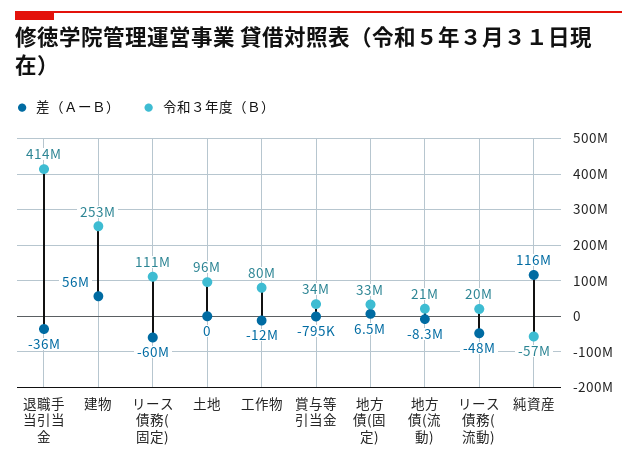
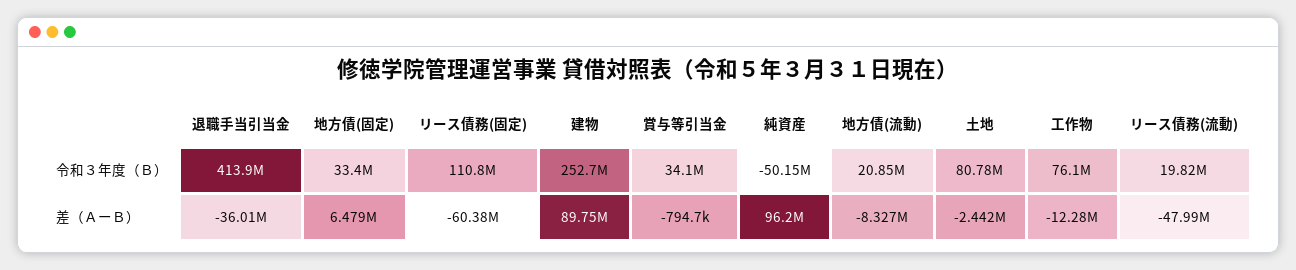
  {
    "差（ＡーＢ）": {
      "退職手当引当金": -36010000,
-     "建物": 56000000,
+     "建物": 89750000,
      "リース債務(固定)": -60380000,
-     "土地": 0,
+     "土地": -2442000,
      "工作物": -12280000,
      "賞与等引当金": -794700,
      "地方債(固定)": 6479000,
      "地方債(流動)": -8327000,
      "リース債務(流動)": -47990000,
-     "純資産": 116000000
+     "純資産": 96200000
    },
    "令和３年度（Ｂ）": {
      "退職手当引当金": 413900000,
      "建物": 252700000,
      "リース債務(固定)": 110800000,
-     "土地": 96000000,
+     "土地": 80780000,
-     "工作物": 80000000,
+     "工作物": 76100000,
      "賞与等引当金": 34100000,
      "地方債(固定)": 33400000,
      "地方債(流動)": 20850000,
      "リース債務(流動)": 19820000,
-     "純資産": -57000000
+     "純資産": -50150000
    }
  }

